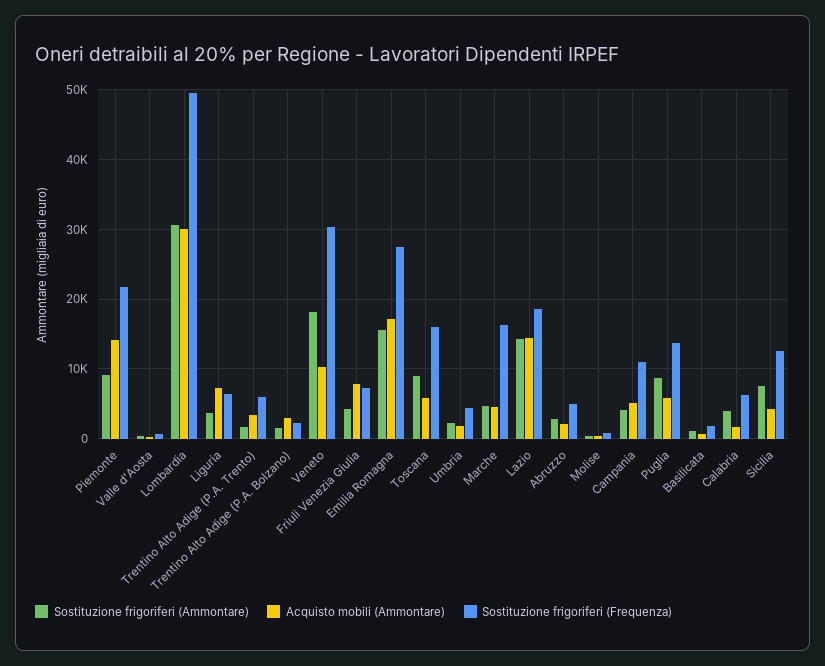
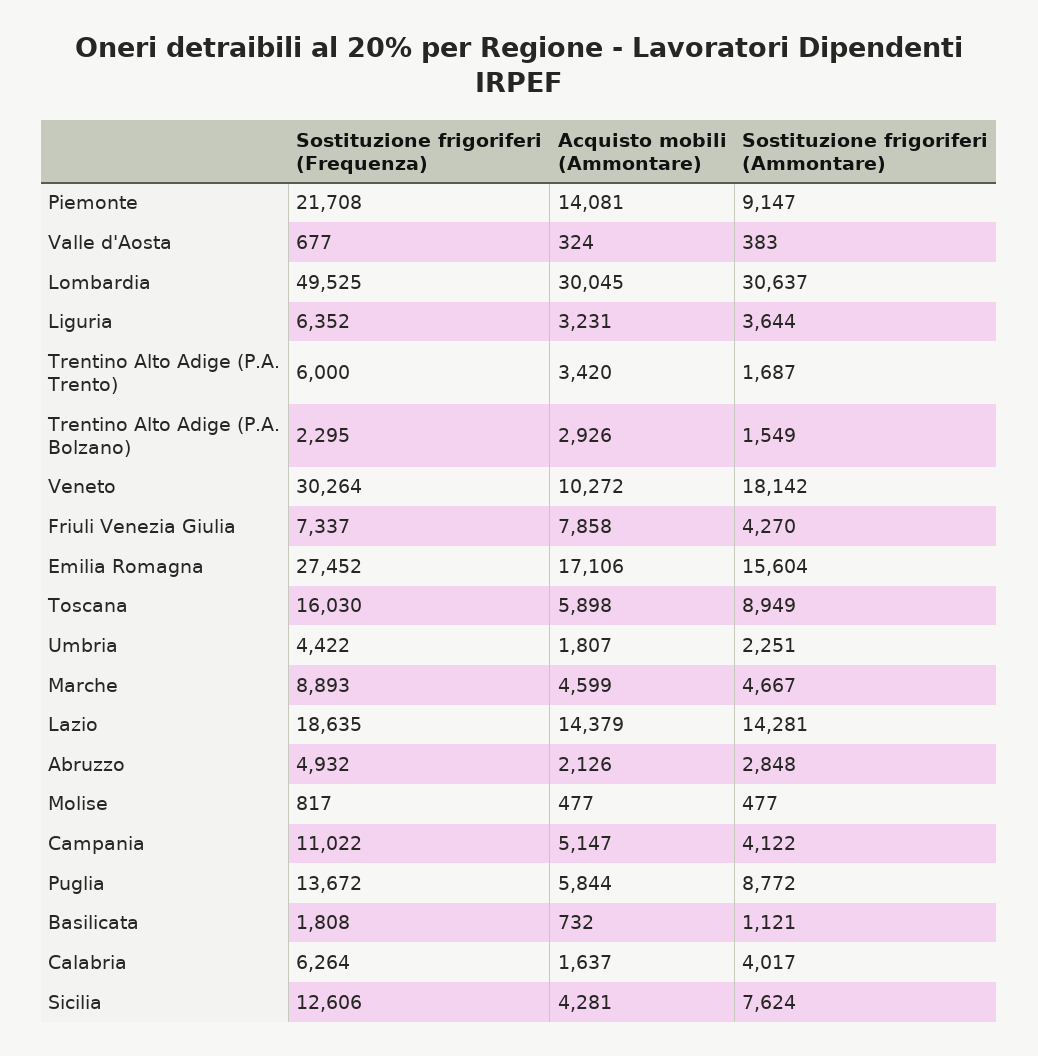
  {
    "Sostituzione frigoriferi (Ammontare)": {
      "Piemonte": 9147,
      "Valle d'Aosta": 383,
      "Lombardia": 30637,
      "Liguria": 3644,
      "Trentino Alto Adige (P.A. Trento)": 1687,
      "Trentino Alto Adige (P.A. Bolzano)": 1549,
      "Veneto": 18142,
      "Friuli Venezia Giulia": 4270,
      "Emilia Romagna": 15604,
      "Toscana": 8949,
      "Umbria": 2251,
      "Marche": 4667,
      "Lazio": 14281,
      "Abruzzo": 2848,
      "Molise": 477,
      "Campania": 4122,
      "Puglia": 8772,
      "Basilicata": 1121,
      "Calabria": 4017,
      "Sicilia": 7624
    },
    "Acquisto mobili (Ammontare)": {
      "Piemonte": 14081,
      "Valle d'Aosta": 324,
      "Lombardia": 30045,
-     "Liguria": 7000,
+     "Liguria": 3231,
      "Trentino Alto Adige (P.A. Trento)": 3420,
      "Trentino Alto Adige (P.A. Bolzano)": 2926,
      "Veneto": 10272,
      "Friuli Venezia Giulia": 7858,
      "Emilia Romagna": 17106,
      "Toscana": 5898,
      "Umbria": 1807,
      "Marche": 4599,
      "Lazio": 14379,
      "Abruzzo": 2126,
      "Molise": 477,
      "Campania": 5147,
      "Puglia": 5844,
      "Basilicata": 732,
      "Calabria": 1637,
      "Sicilia": 4281
    },
    "Sostituzione frigoriferi (Frequenza)": {
      "Piemonte": 21708,
      "Valle d'Aosta": 677,
      "Lombardia": 49525,
      "Liguria": 6352,
      "Trentino Alto Adige (P.A. Trento)": 6000,
      "Trentino Alto Adige (P.A. Bolzano)": 2295,
      "Veneto": 30264,
      "Friuli Venezia Giulia": 7337,
      "Emilia Romagna": 27452,
      "Toscana": 16030,
      "Umbria": 4422,
-     "Marche": 16000,
+     "Marche": 8893,
      "Lazio": 18635,
      "Abruzzo": 4932,
      "Molise": 817,
      "Campania": 11022,
      "Puglia": 13672,
      "Basilicata": 1808,
      "Calabria": 6264,
      "Sicilia": 12606
    }
  }

